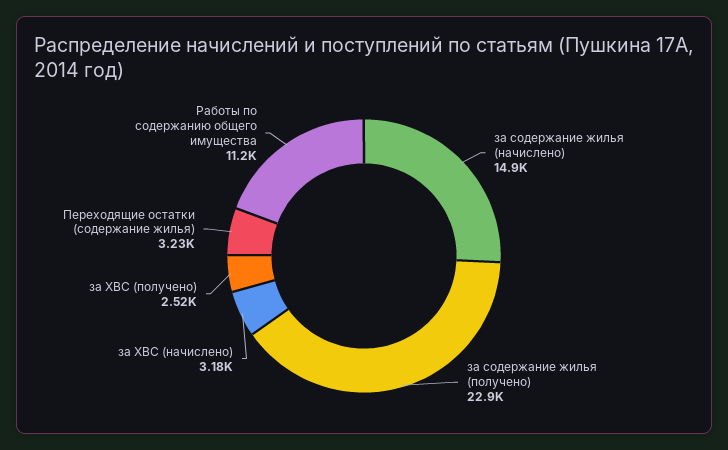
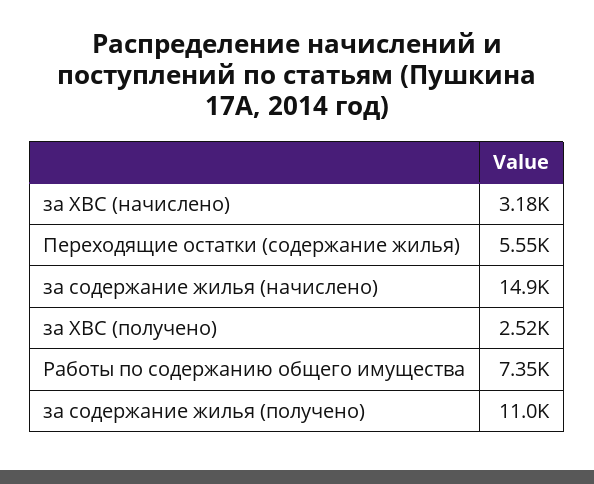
  {
    "за содержание жилья (начислено)": 14900,
-   "за содержание жилья (получено)": 22900,
+   "за содержание жилья (получено)": 11000,
    "за ХВС (начислено)": 3180,
    "за ХВС (получено)": 2520,
-   "Переходящие остатки (содержание жилья)": 3230,
+   "Переходящие остатки (содержание жилья)": 5550,
-   "Работы по содержанию общего имущества": 11200
+   "Работы по содержанию общего имущества": 7350
  }

